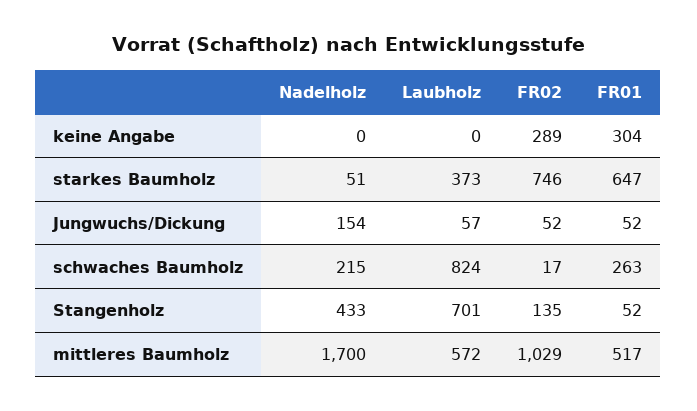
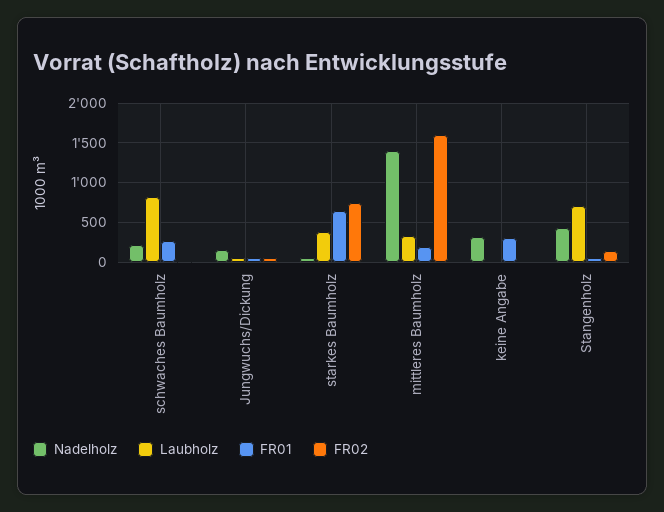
  {
    "Nadelholz": {
-     "keine Angabe": 0,
+     "keine Angabe": 300,
      "starkes Baumholz": 51,
      "Jungwuchs/Dickung": 154,
      "schwaches Baumholz": 215,
      "Stangenholz": 433,
-     "mittleres Baumholz": 1700
+     "mittleres Baumholz": 1400
    },
    "Laubholz": {
      "keine Angabe": 0,
      "starkes Baumholz": 373,
      "Jungwuchs/Dickung": 57,
      "schwaches Baumholz": 824,
      "Stangenholz": 701,
-     "mittleres Baumholz": 572
+     "mittleres Baumholz": 300
    },
    "FR02": {
-     "keine Angabe": 289,
+     "keine Angabe": 0,
      "starkes Baumholz": 746,
      "Jungwuchs/Dickung": 52,
      "schwaches Baumholz": 17,
      "Stangenholz": 135,
-     "mittleres Baumholz": 1029
+     "mittleres Baumholz": 1600
    },
    "FR01": {
      "keine Angabe": 304,
      "starkes Baumholz": 647,
      "Jungwuchs/Dickung": 52,
      "schwaches Baumholz": 263,
      "Stangenholz": 52,
-     "mittleres Baumholz": 517
+     "mittleres Baumholz": 200
    }
  }

